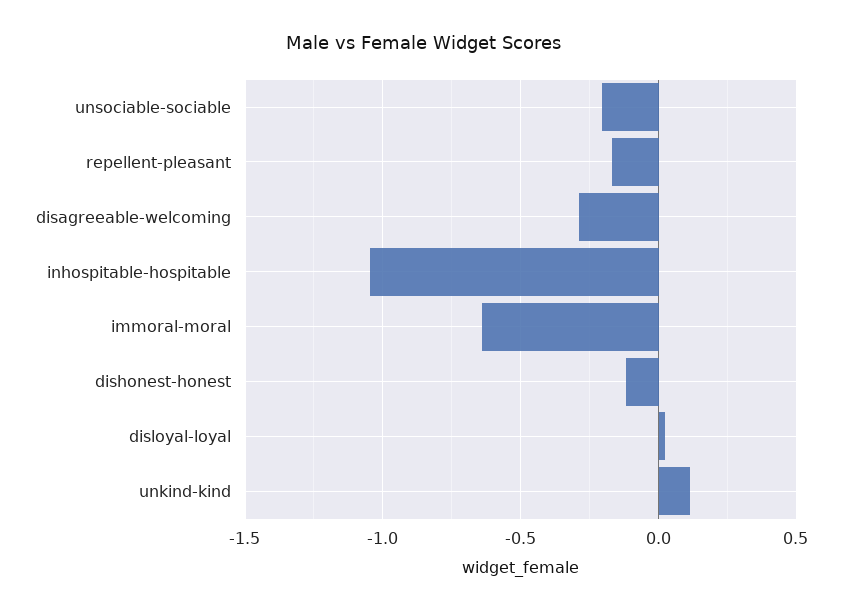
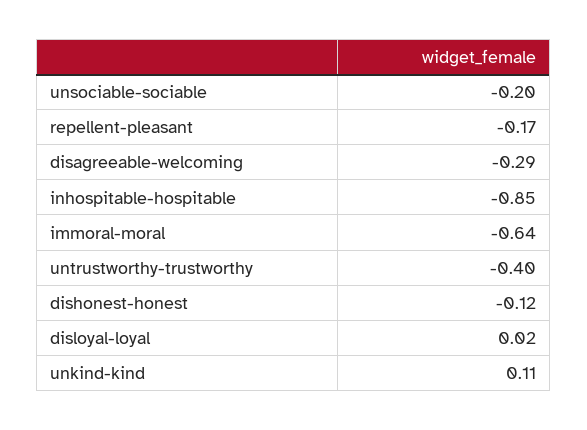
  {
    "unsociable-sociable": -0.2,
    "repellent-pleasant": -0.17,
    "disagreeable-welcoming": -0.29,
-   "inhospitable-hospitable": -1.05,
+   "inhospitable-hospitable": -0.85,
    "immoral-moral": -0.64,
    "dishonest-honest": -0.12,
    "disloyal-loyal": 0.02,
-   "unkind-kind": 0.11
+   "unkind-kind": 0.11,
+   "untrustworthy-trustworthy": -0.4
  }

